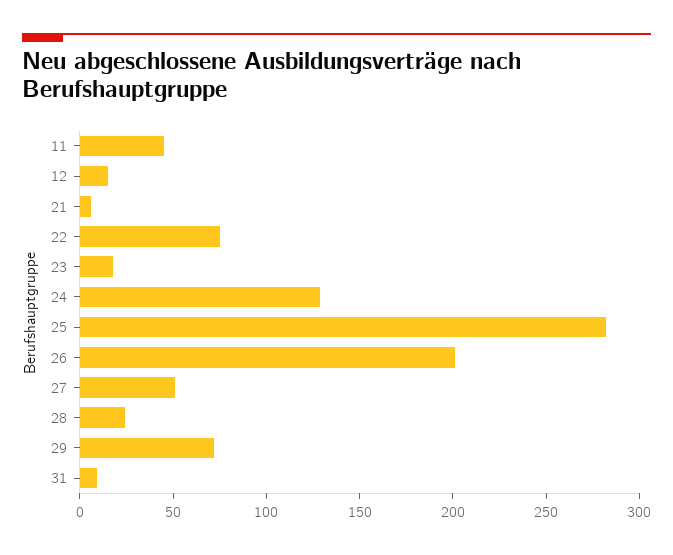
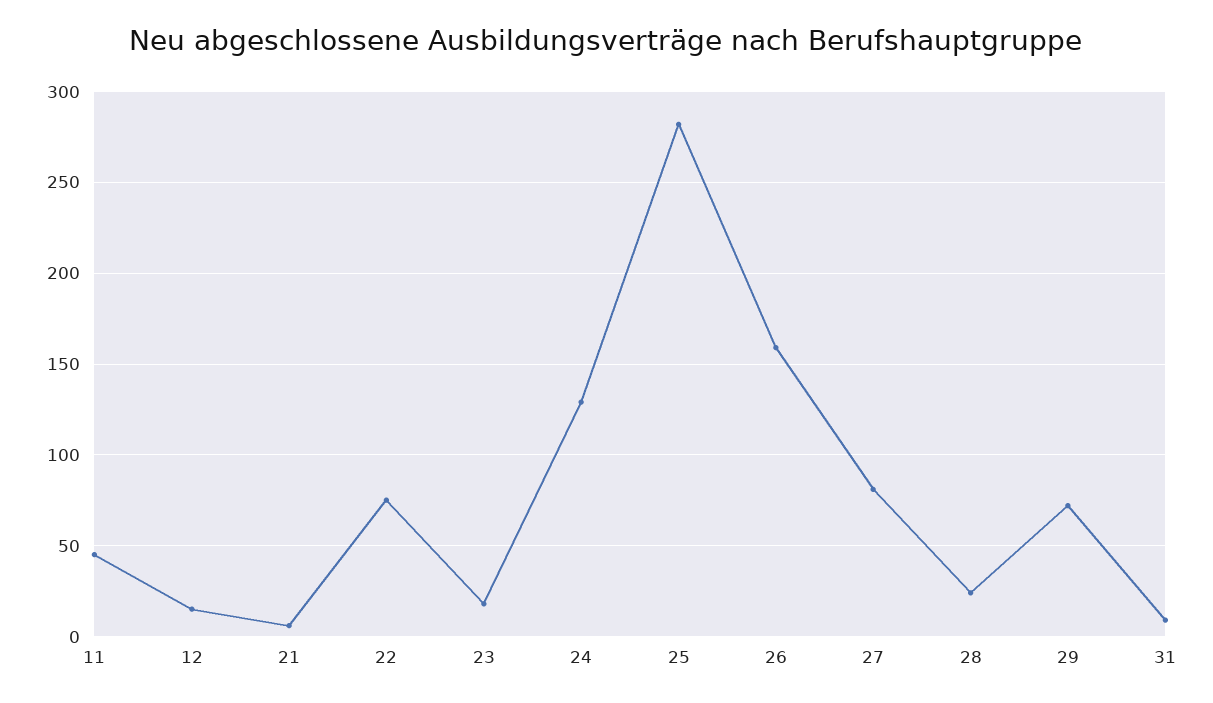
  {
    "11": 45,
    "12": 15,
    "21": 5,
    "22": 75,
    "23": 20,
    "24": 130,
    "25": 280,
-   "26": 200,
+   "26": 160,
-   "27": 50,
+   "27": 80,
    "28": 25,
    "29": 70,
    "31": 10
  }

